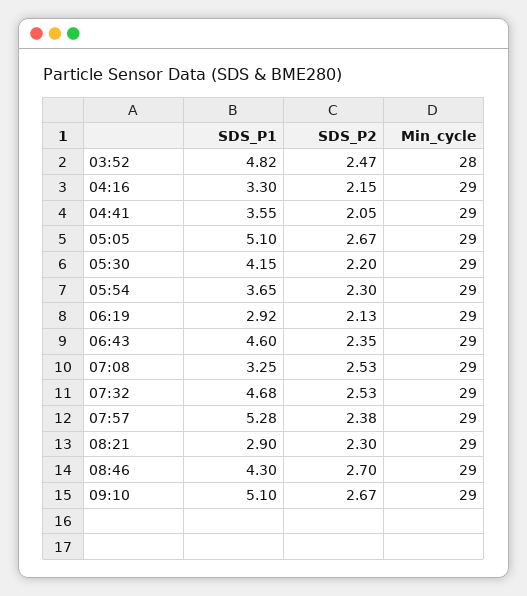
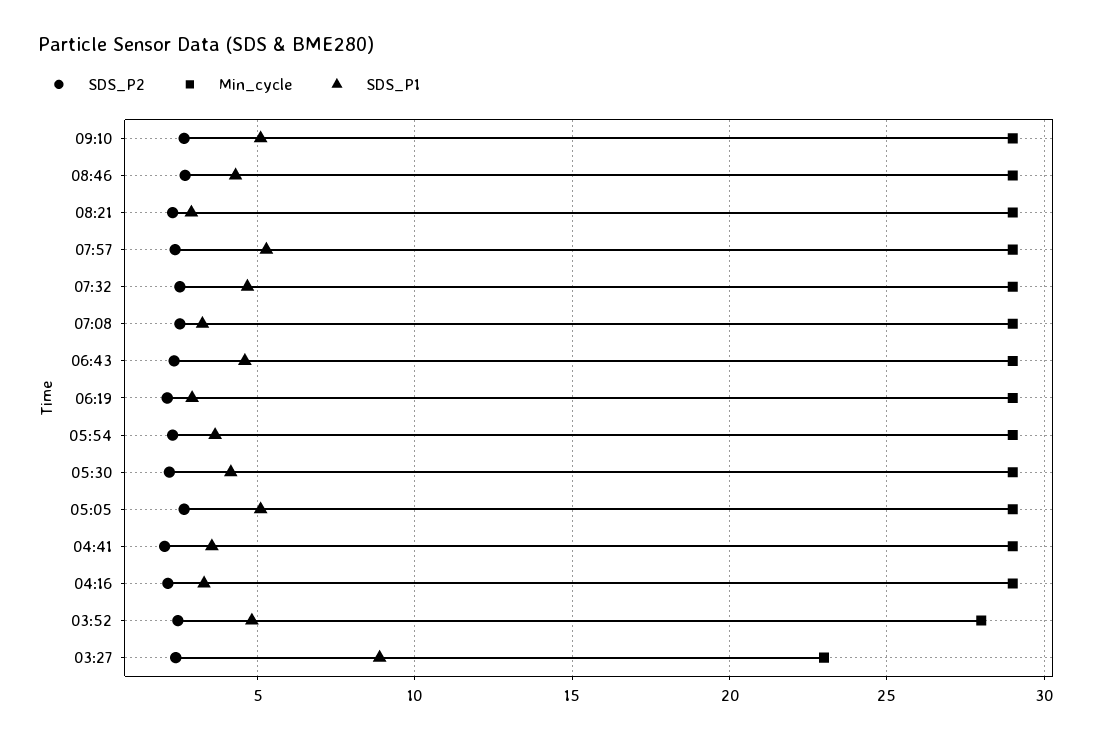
  {
    "SDS_P1": {
      "03:52": 4.82,
      "04:16": 3.3,
      "04:41": 3.55,
      "05:05": 5.1,
      "05:30": 4.15,
      "05:54": 3.65,
      "06:19": 2.92,
      "06:43": 4.6,
      "07:08": 3.25,
      "07:32": 4.68,
      "07:57": 5.28,
      "08:21": 2.9,
      "08:46": 4.3,
-     "09:10": 5.1
+     "09:10": 5.1,
+     "03:27": 9
    },
    "SDS_P2": {
      "03:52": 2.47,
      "04:16": 2.15,
      "04:41": 2.05,
      "05:05": 2.67,
      "05:30": 2.2,
      "05:54": 2.3,
      "06:19": 2.13,
      "06:43": 2.35,
      "07:08": 2.53,
      "07:32": 2.53,
      "07:57": 2.38,
      "08:21": 2.3,
      "08:46": 2.7,
-     "09:10": 2.67
+     "09:10": 2.67,
+     "03:27": 2.5
    },
    "Min_cycle": {
      "03:52": 28,
      "04:16": 29,
      "04:41": 29,
      "05:05": 29,
      "05:30": 29,
      "05:54": 29,
      "06:19": 29,
      "06:43": 29,
      "07:08": 29,
      "07:32": 29,
      "07:57": 29,
      "08:21": 29,
      "08:46": 29,
-     "09:10": 29
+     "09:10": 29,
+     "03:27": 23
    }
  }

